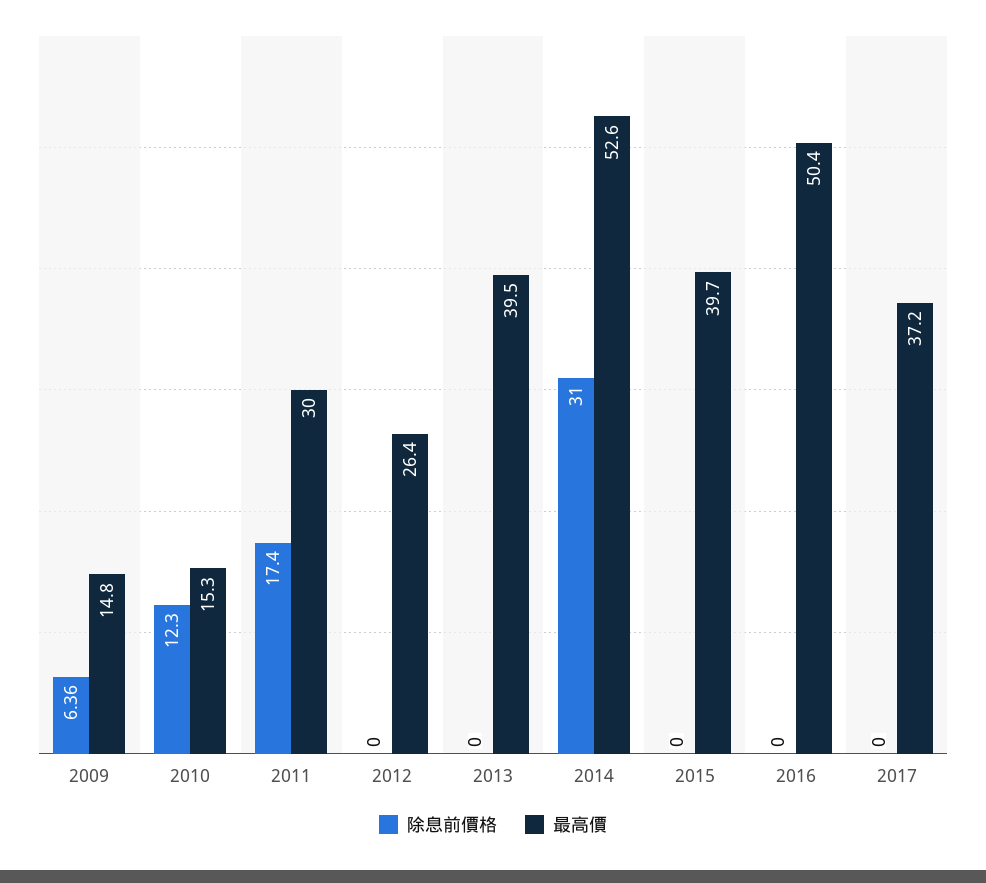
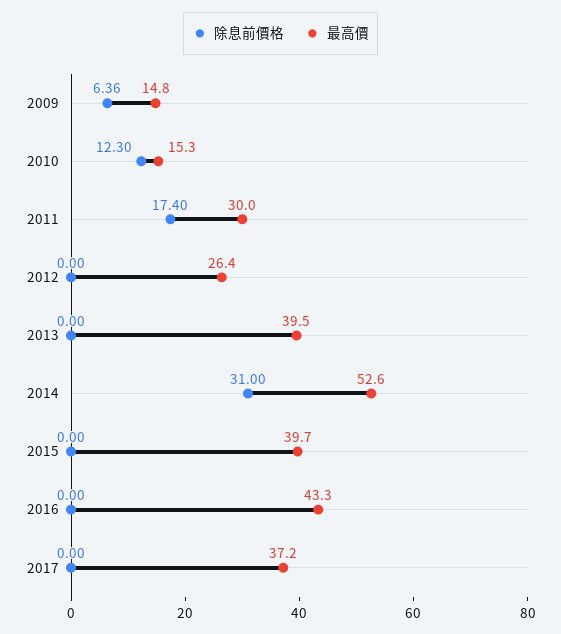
  {
    "除息前價格": {
      "2009": 6.36,
      "2010": 12.3,
      "2011": 17.4,
      "2012": 0,
      "2013": 0,
      "2014": 31,
      "2015": 0,
      "2016": 0,
      "2017": 0
    },
    "最高價": {
      "2009": 14.8,
      "2010": 15.3,
      "2011": 30,
      "2012": 26.4,
      "2013": 39.5,
      "2014": 52.6,
      "2015": 39.7,
-     "2016": 50.4,
+     "2016": 43.3,
      "2017": 37.2
    }
  }

